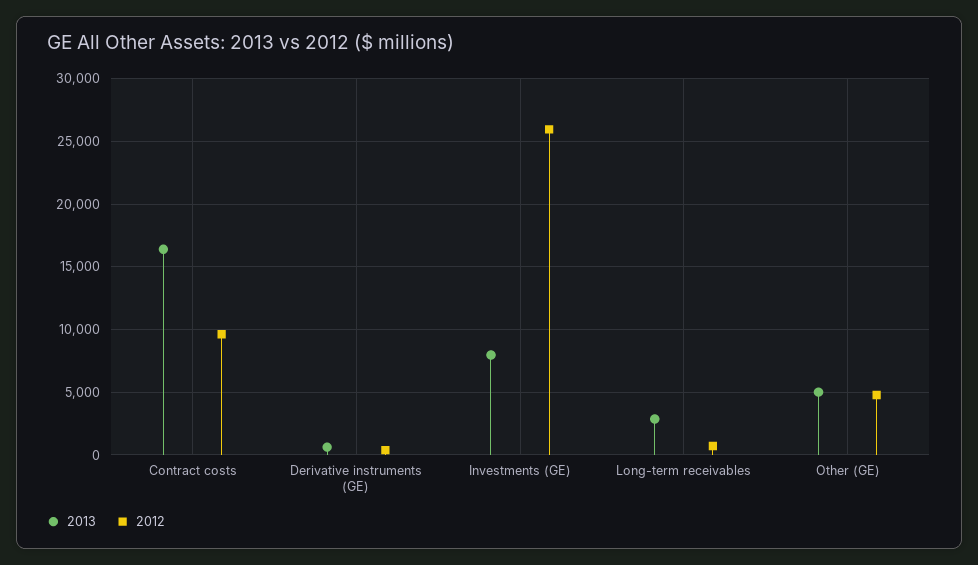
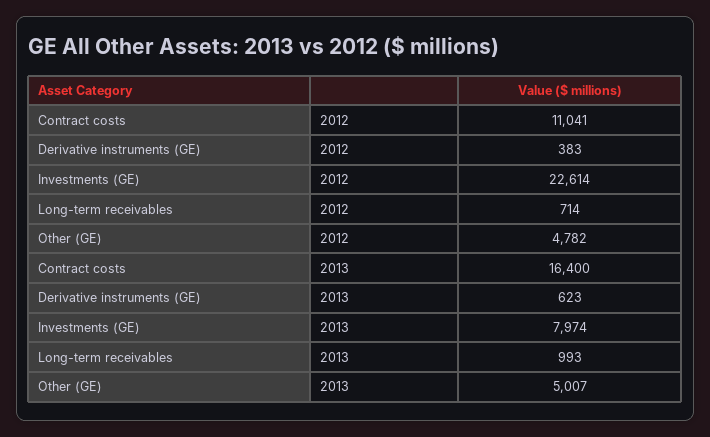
  {
    "2013": {
      "Contract costs": 16400,
      "Derivative instruments (GE)": 623,
      "Investments (GE)": 7974,
-     "Long-term receivables": 3000,
+     "Long-term receivables": 993,
      "Other (GE)": 5007
    },
    "2012": {
-     "Contract costs": 9500,
+     "Contract costs": 11041,
      "Derivative instruments (GE)": 383,
-     "Investments (GE)": 26000,
+     "Investments (GE)": 22614,
      "Long-term receivables": 714,
      "Other (GE)": 4782
    }
  }

